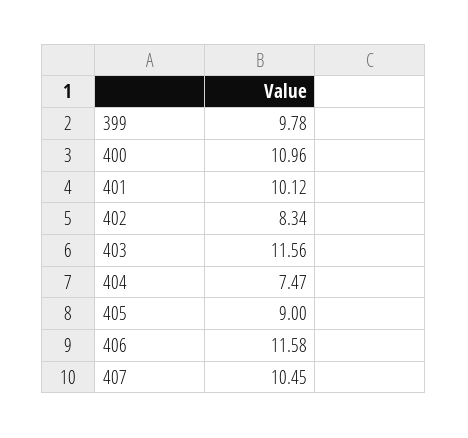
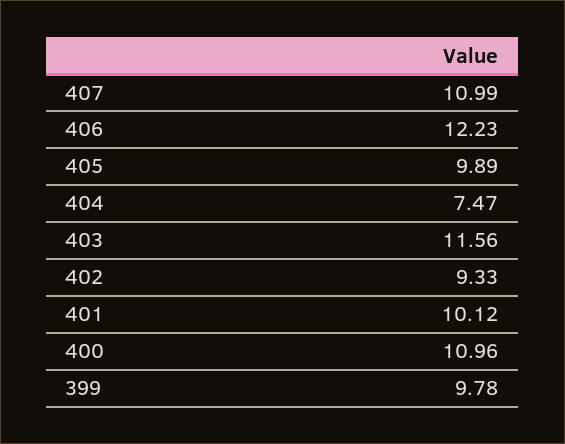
  {
    "399": 9.78,
    "400": 10.96,
    "401": 10.12,
-   "402": 8.34,
+   "402": 9.33,
    "403": 11.56,
    "404": 7.47,
-   "405": 9,
+   "405": 9.89,
-   "406": 11.58,
+   "406": 12.23,
-   "407": 10.45
+   "407": 10.99
  }

